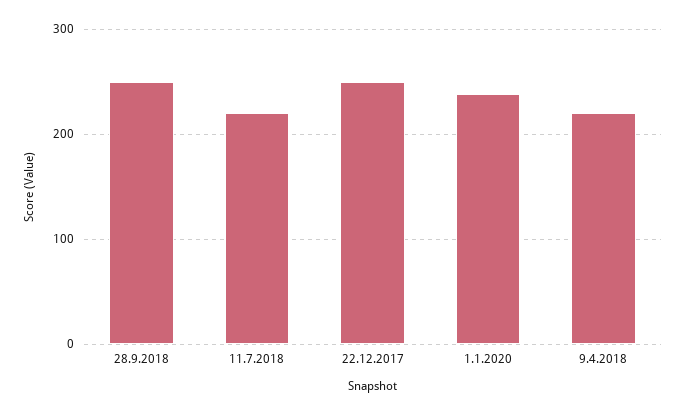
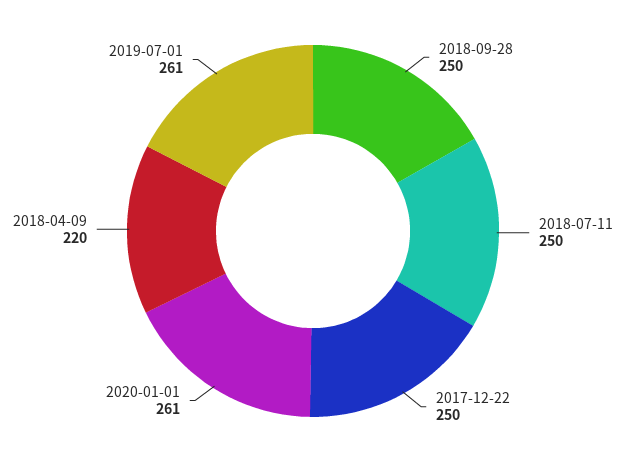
  {
    "28.9.2018": 250,
-   "11.7.2018": 220,
+   "11.7.2018": 250,
    "22.12.2017": 250,
-   "1.1.2020": 240,
+   "1.1.2020": 261,
-   "9.4.2018": 220
+   "9.4.2018": 220,
+   "2019-07-01": 261
  }

